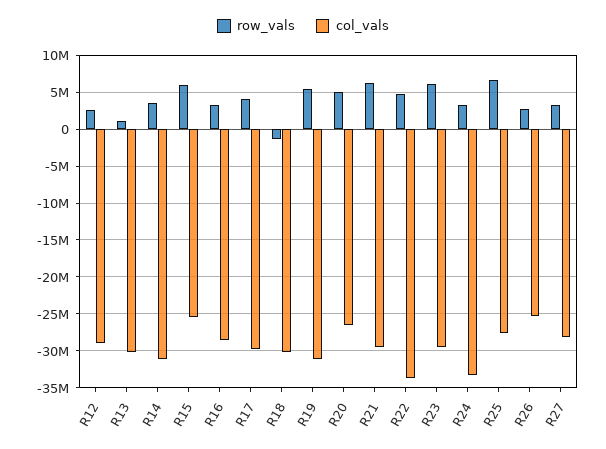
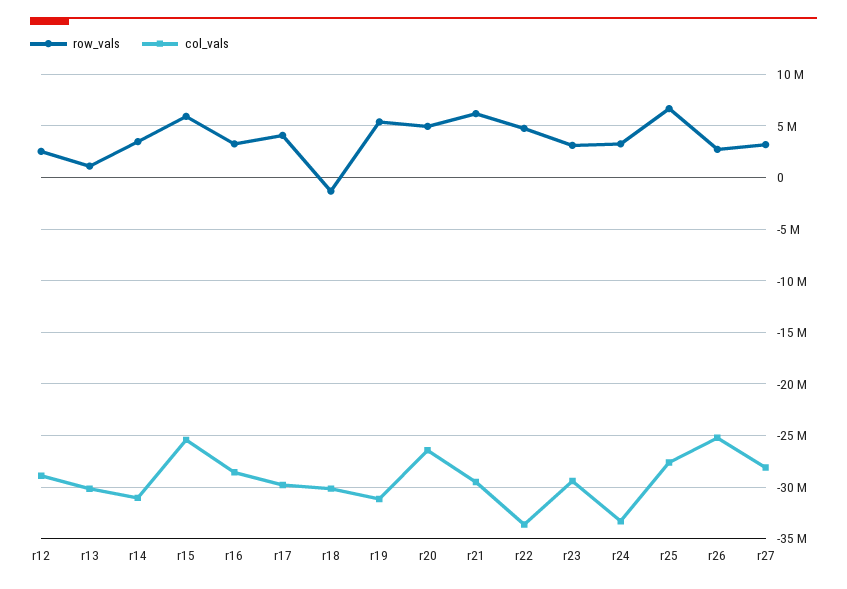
  {
    "row_vals": {
      "R12": 3000000,
      "R13": 1000000,
      "R14": 3000000,
      "R15": 6000000,
      "R16": 3000000,
      "R17": 4000000,
      "R18": -1000000,
      "R19": 5000000,
      "R20": 5000000,
      "R21": 6000000,
      "R22": 5000000,
-     "R23": 6000000,
+     "R23": 3000000,
      "R24": 3000000,
      "R25": 7000000,
      "R26": 3000000,
      "R27": 3000000
    },
    "col_vals": {
      "R12": -29000000,
      "R13": -30000000,
      "R14": -31000000,
      "R15": -25000000,
      "R16": -29000000,
      "R17": -30000000,
      "R18": -30000000,
      "R19": -31000000,
      "R20": -26000000,
      "R21": -30000000,
      "R22": -34000000,
      "R23": -29000000,
      "R24": -33000000,
      "R25": -28000000,
      "R26": -25000000,
      "R27": -28000000
    }
  }

